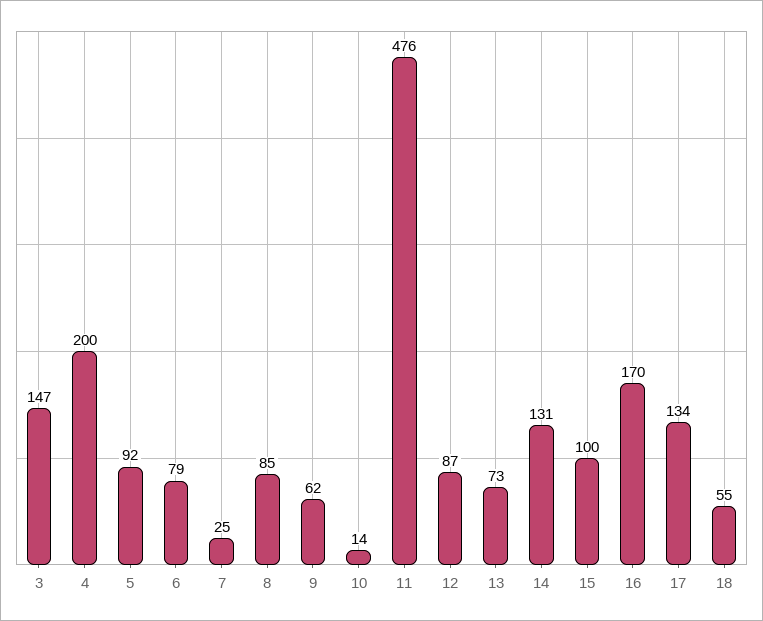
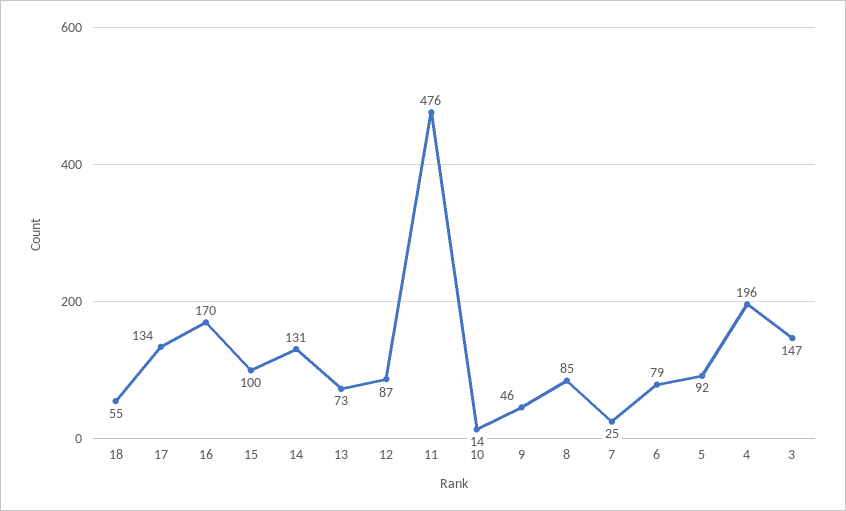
  {
    "3": 147,
-   "4": 200,
+   "4": 196,
    "5": 92,
    "6": 79,
    "7": 25,
    "8": 85,
-   "9": 62,
+   "9": 46,
    "10": 14,
    "11": 476,
    "12": 87,
    "13": 73,
    "14": 131,
    "15": 100,
    "16": 170,
    "17": 134,
    "18": 55
  }

